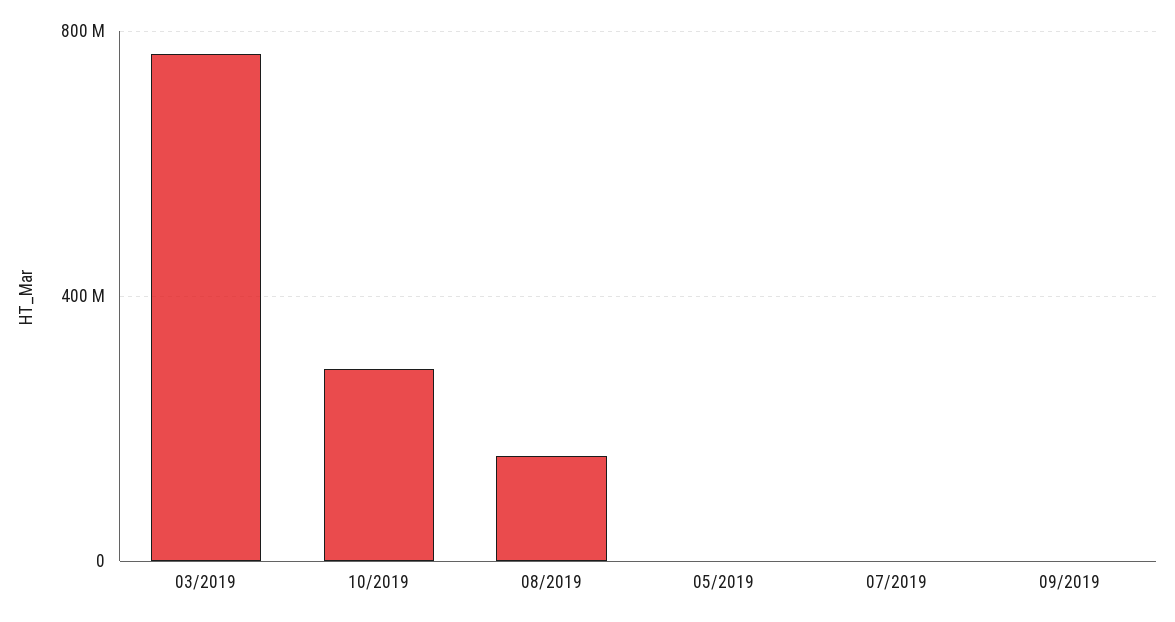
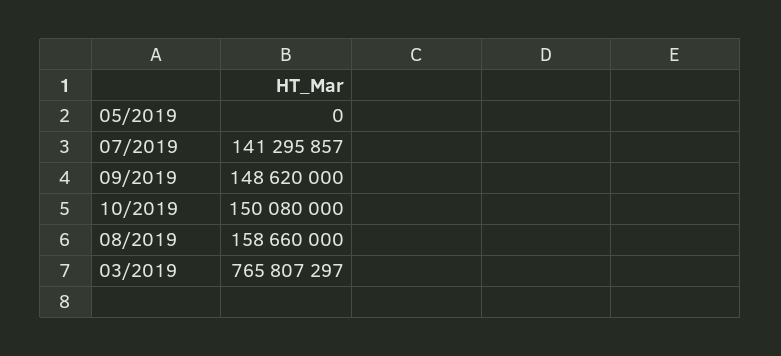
  {
    "03/2019": 765807297,
-   "10/2019": 300000000,
+   "10/2019": 150080000,
    "08/2019": 158660000,
    "05/2019": 0,
-   "07/2019": 0,
+   "07/2019": 141295857,
-   "09/2019": 0
+   "09/2019": 148620000
  }

